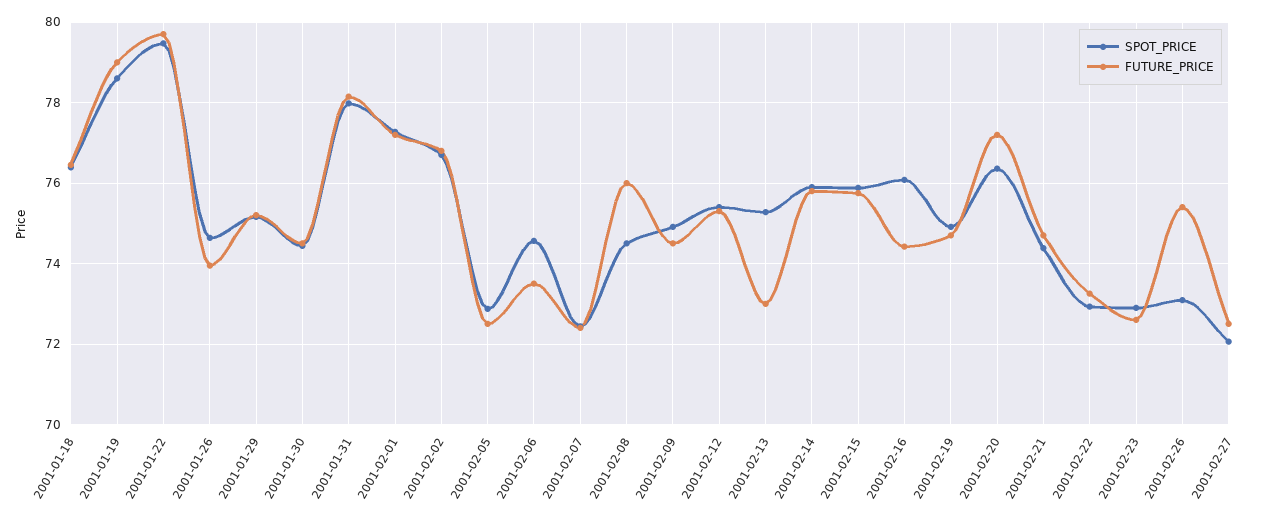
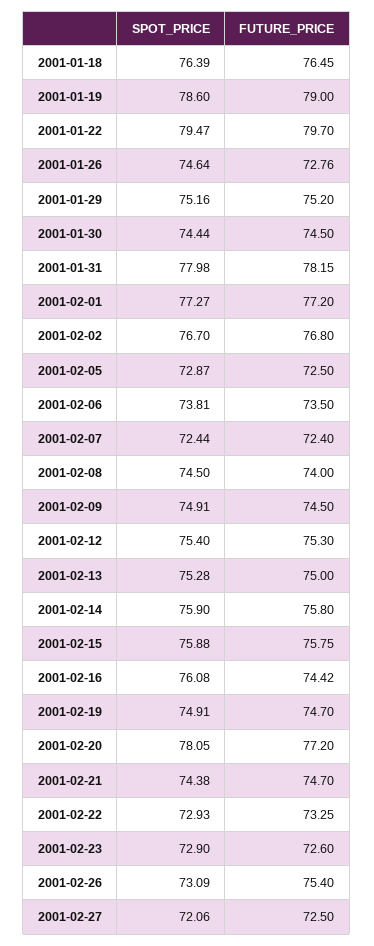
  {
    "SPOT_PRICE": {
      "2001-01-18": 76.39,
      "2001-01-19": 78.6,
      "2001-01-22": 79.47,
      "2001-01-26": 74.64,
      "2001-01-29": 75.16,
      "2001-01-30": 74.44,
      "2001-01-31": 77.98,
      "2001-02-01": 77.27,
      "2001-02-02": 76.7,
      "2001-02-05": 72.87,
-     "2001-02-06": 74.6,
+     "2001-02-06": 73.81,
      "2001-02-07": 72.44,
      "2001-02-08": 74.5,
      "2001-02-09": 74.91,
      "2001-02-12": 75.4,
      "2001-02-13": 75.28,
      "2001-02-14": 75.9,
      "2001-02-15": 75.88,
      "2001-02-16": 76.08,
      "2001-02-19": 74.91,
-     "2001-02-20": 76.4,
+     "2001-02-20": 78.05,
      "2001-02-21": 74.38,
      "2001-02-22": 72.93,
      "2001-02-23": 72.9,
      "2001-02-26": 73.09,
      "2001-02-27": 72.06
    },
    "FUTURE_PRICE": {
      "2001-01-18": 76.45,
      "2001-01-19": 79,
      "2001-01-22": 79.7,
-     "2001-01-26": 74,
+     "2001-01-26": 72.76,
      "2001-01-29": 75.2,
      "2001-01-30": 74.5,
      "2001-01-31": 78.15,
      "2001-02-01": 77.2,
      "2001-02-02": 76.8,
      "2001-02-05": 72.5,
      "2001-02-06": 73.5,
      "2001-02-07": 72.4,
-     "2001-02-08": 76,
+     "2001-02-08": 74,
      "2001-02-09": 74.5,
      "2001-02-12": 75.3,
-     "2001-02-13": 73,
+     "2001-02-13": 75,
      "2001-02-14": 75.8,
      "2001-02-15": 75.75,
      "2001-02-16": 74.42,
      "2001-02-19": 74.7,
      "2001-02-20": 77.2,
      "2001-02-21": 74.7,
      "2001-02-22": 73.25,
      "2001-02-23": 72.6,
      "2001-02-26": 75.4,
      "2001-02-27": 72.5
    }
  }

